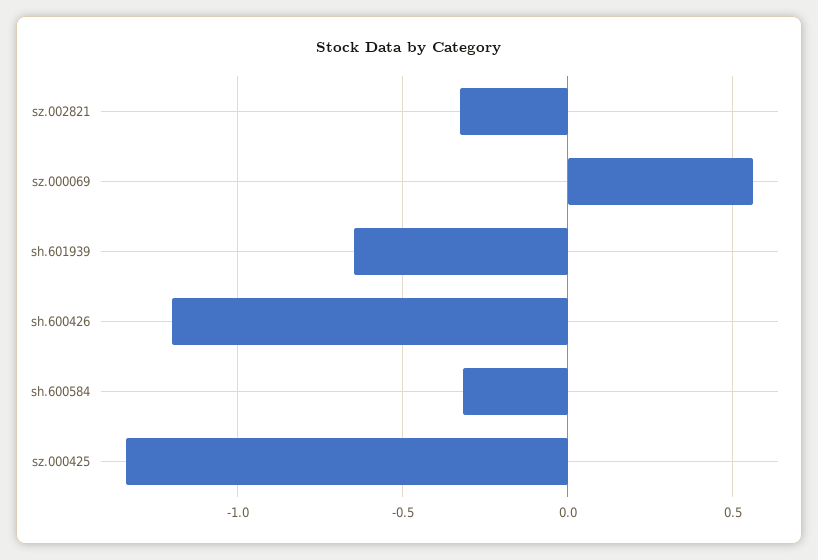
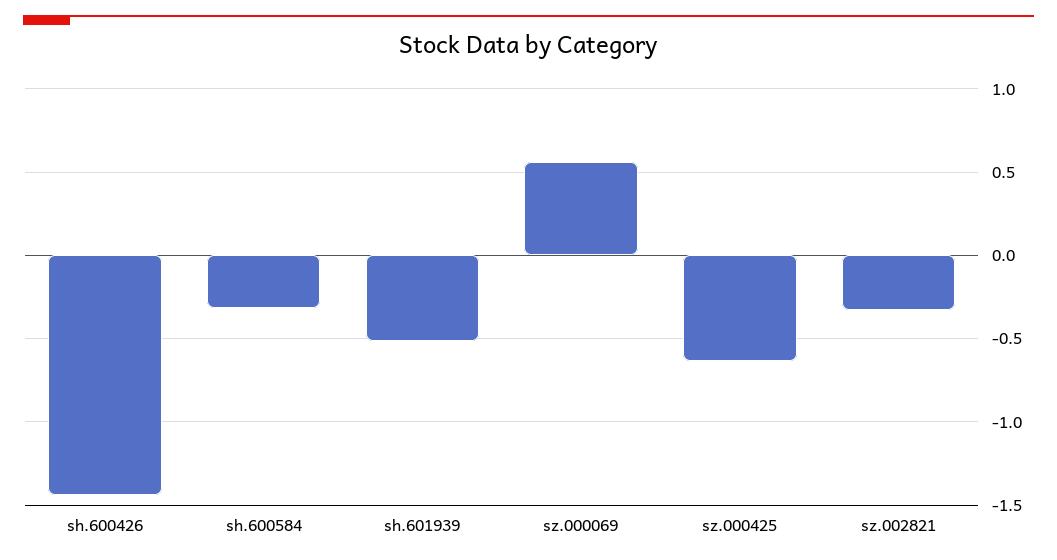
  {
    "sz.002821": -0.35,
    "sz.000069": 0.55,
-   "sh.601939": -0.65,
+   "sh.601939": -0.5,
-   "sh.600426": -1.2,
+   "sh.600426": -1.45,
    "sh.600584": -0.3,
-   "sz.000425": -1.35
+   "sz.000425": -0.65
  }

